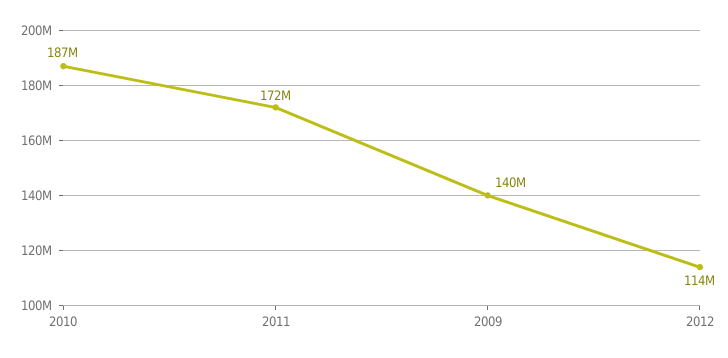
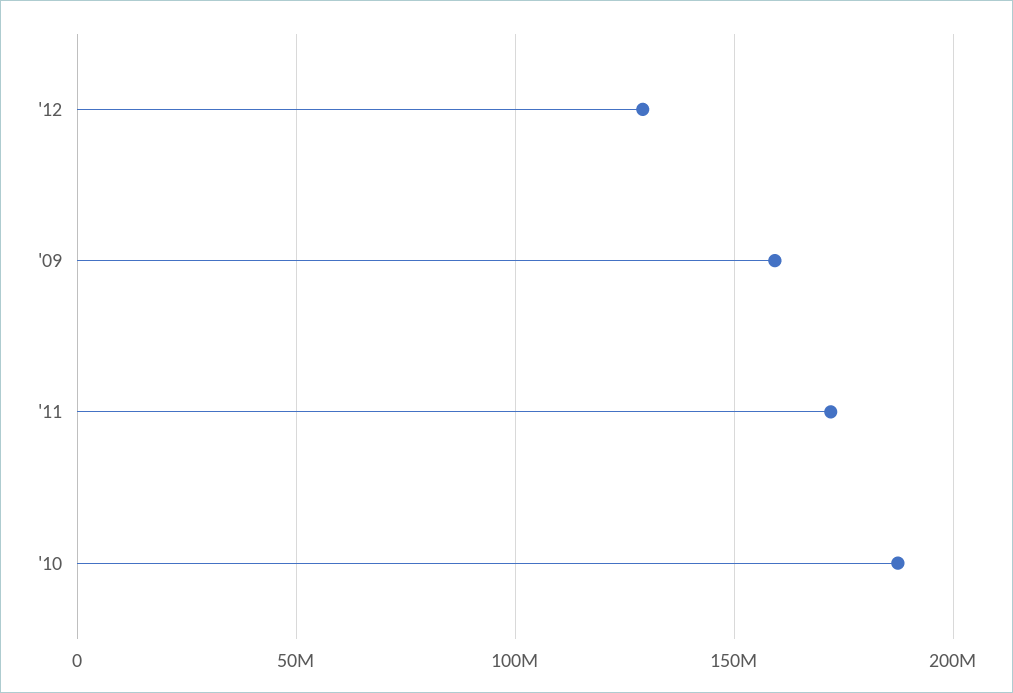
  {
    "2010": 187000000,
    "2011": 172000000,
-   "2009": 140000000,
+   "2009": 160000000,
-   "2012": 114000000
+   "2012": 130000000
  }

